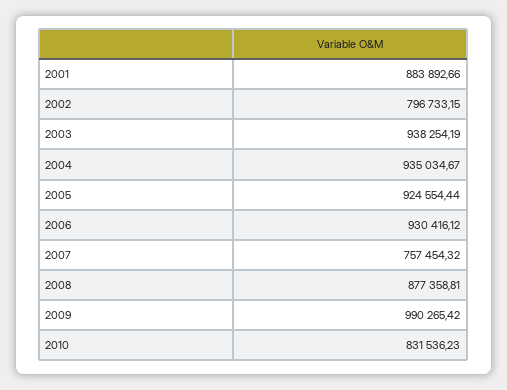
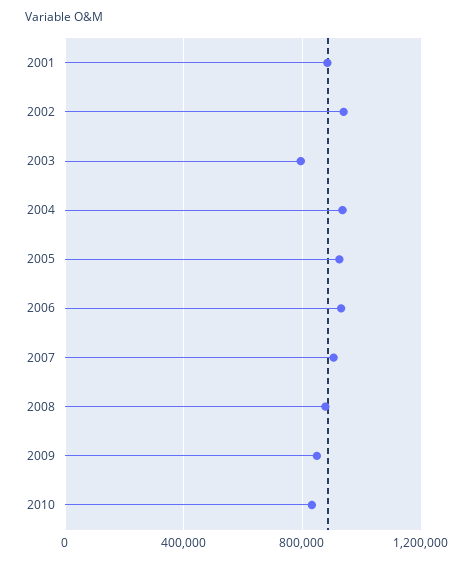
  {
    "2001": 883892.66,
-   "2002": 796733.15,
+   "2002": 950000,
-   "2003": 938254.19,
+   "2003": 800000,
    "2004": 935034.67,
    "2005": 924554.44,
    "2006": 930416.12,
-   "2007": 757454.32,
+   "2007": 900000,
    "2008": 877358.81,
-   "2009": 990265.42,
+   "2009": 850000,
    "2010": 831536.23
  }

